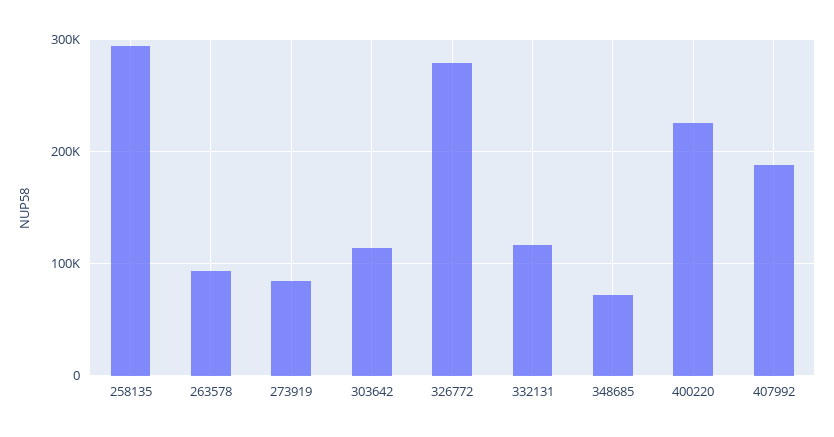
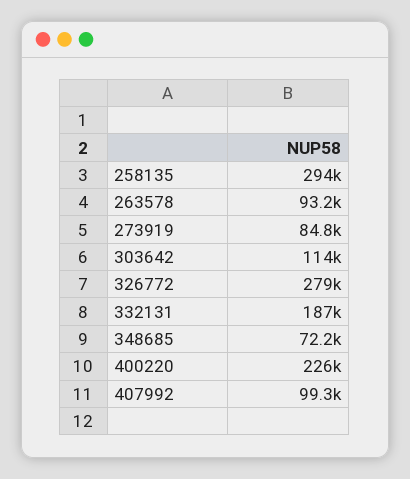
  {
    "258135": 294000,
    "263578": 93200,
    "273919": 84800,
    "303642": 114000,
    "326772": 279000,
-   "332131": 120000,
+   "332131": 187000,
    "348685": 72200,
    "400220": 226000,
-   "407992": 190000
+   "407992": 99300
  }

